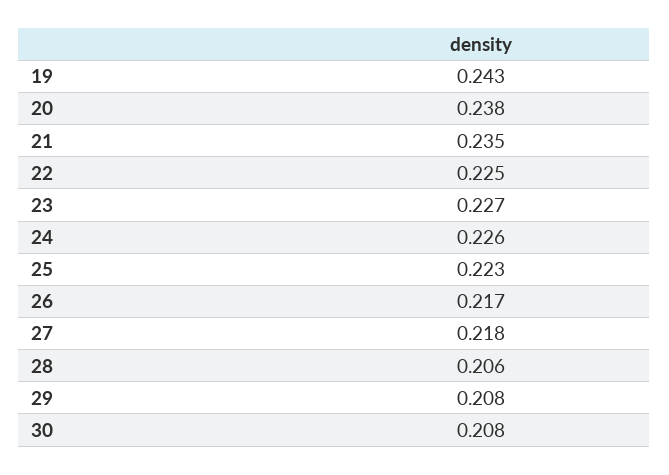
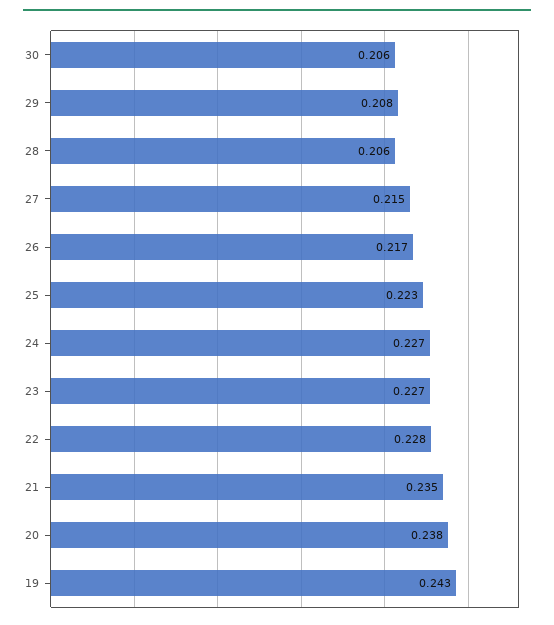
  {
    "19": 0.243,
    "20": 0.238,
    "21": 0.235,
-   "22": 0.225,
+   "22": 0.228,
    "23": 0.227,
-   "24": 0.226,
+   "24": 0.227,
    "25": 0.223,
    "26": 0.217,
-   "27": 0.218,
+   "27": 0.215,
    "28": 0.206,
    "29": 0.208,
-   "30": 0.208
+   "30": 0.206
  }

